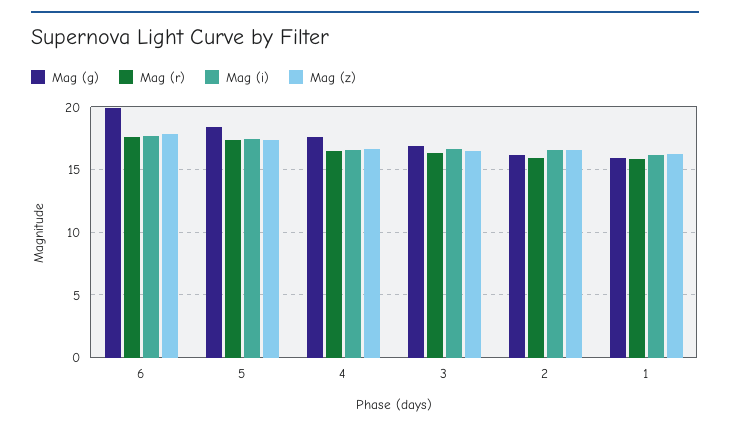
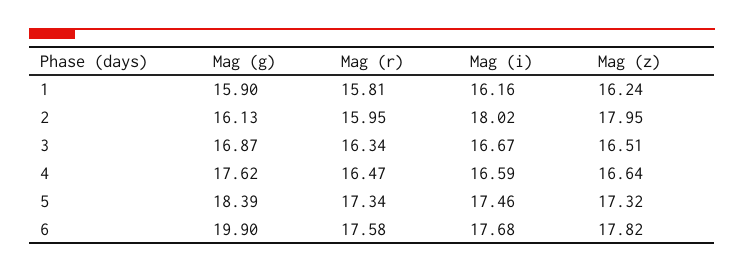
  {
    "Mag (g)": {
      "6": 19.9,
      "5": 18.39,
      "4": 17.62,
      "3": 16.87,
      "2": 16.13,
      "1": 15.9
    },
    "Mag (r)": {
      "6": 17.58,
      "5": 17.34,
      "4": 16.47,
      "3": 16.34,
      "2": 15.95,
      "1": 15.81
    },
    "Mag (i)": {
      "6": 17.68,
      "5": 17.46,
      "4": 16.59,
      "3": 16.67,
-     "2": 16.5,
+     "2": 18.02,
      "1": 16.16
    },
    "Mag (z)": {
      "6": 17.82,
      "5": 17.32,
      "4": 16.64,
      "3": 16.51,
-     "2": 16.5,
+     "2": 17.95,
      "1": 16.24
    }
  }

